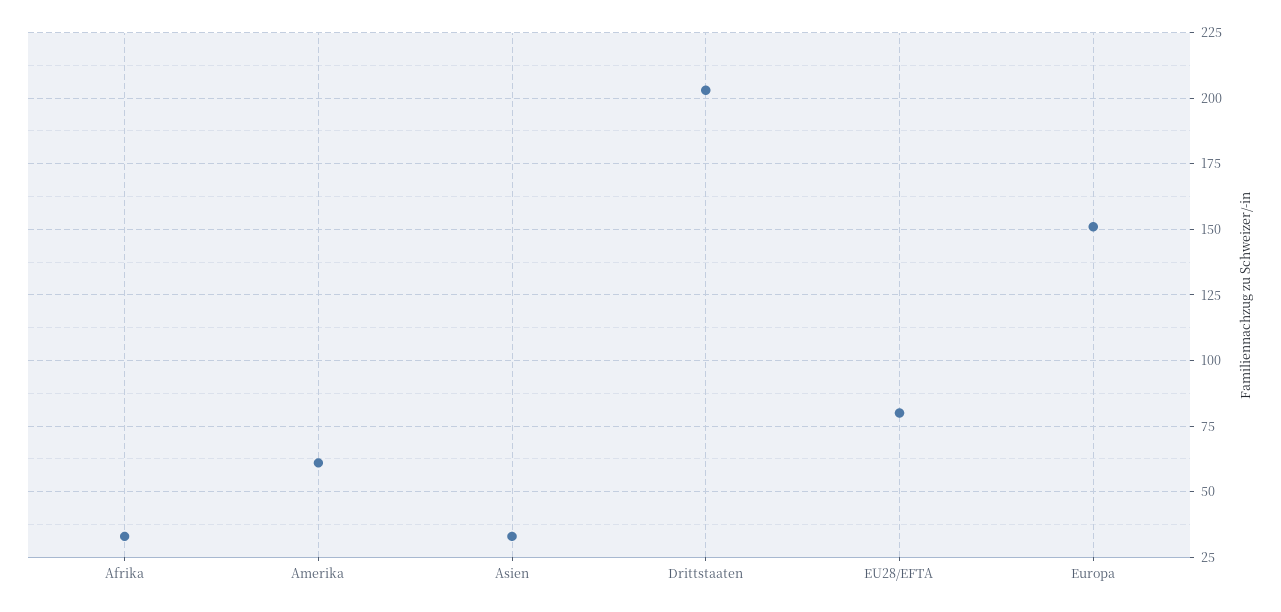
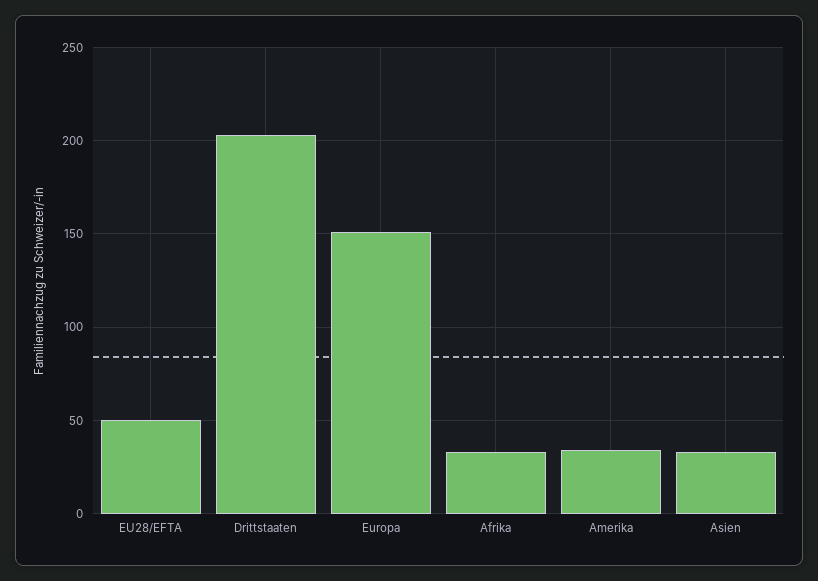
  {
    "Afrika": 35,
-   "Amerika": 60,
+   "Amerika": 35,
    "Asien": 35,
    "Drittstaaten": 205,
-   "EU28/EFTA": 80,
+   "EU28/EFTA": 50,
    "Europa": 150
  }

